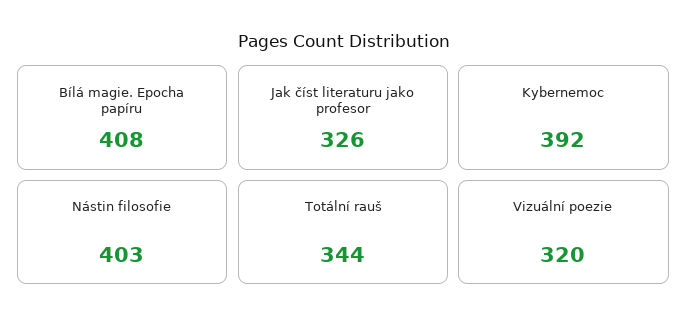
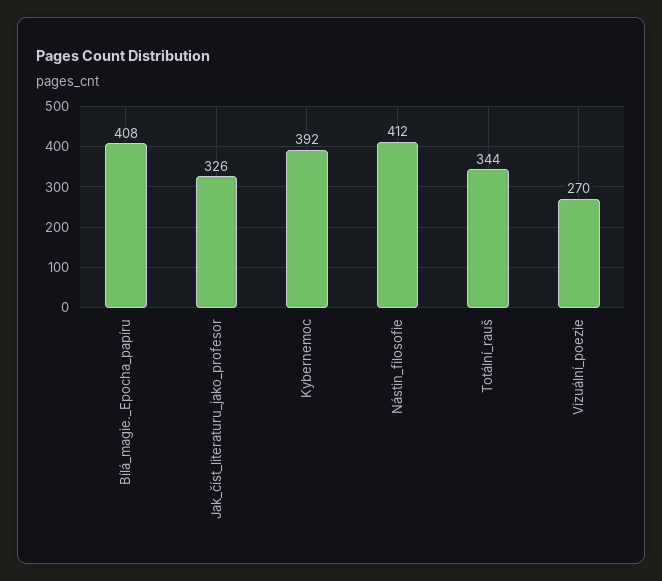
  {
    "Bílá magie. Epocha papíru": 408,
    "Jak číst literaturu jako profesor": 326,
    "Kybernemoc": 392,
-   "Nástin filosofie": 403,
+   "Nástin filosofie": 412,
    "Totální rauš": 344,
-   "Vizuální poezie": 320
+   "Vizuální poezie": 270
  }

